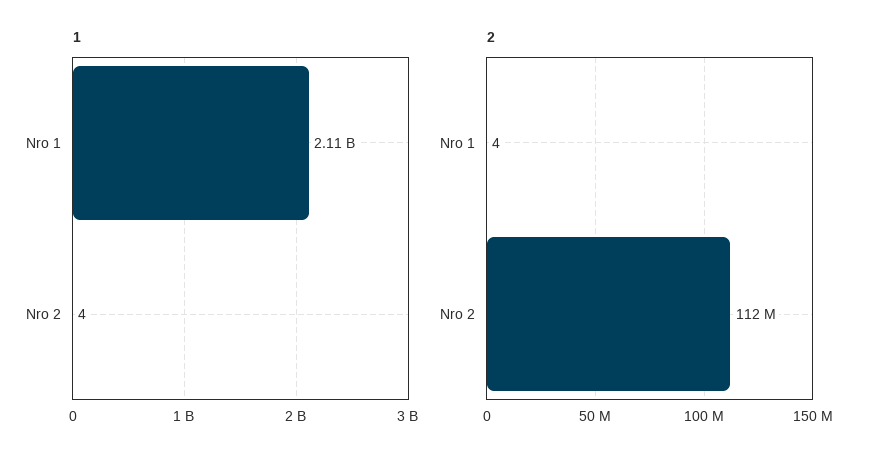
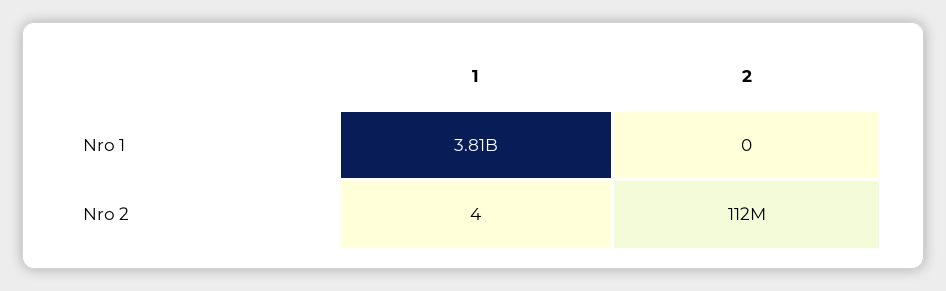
  {
    "1": {
-     "Nro 1": 2110000000,
+     "Nro 1": 3810000000,
      "Nro 2": 4
    },
    "2": {
-     "Nro 1": 4,
+     "Nro 1": 0,
      "Nro 2": 112000000
    }
  }

